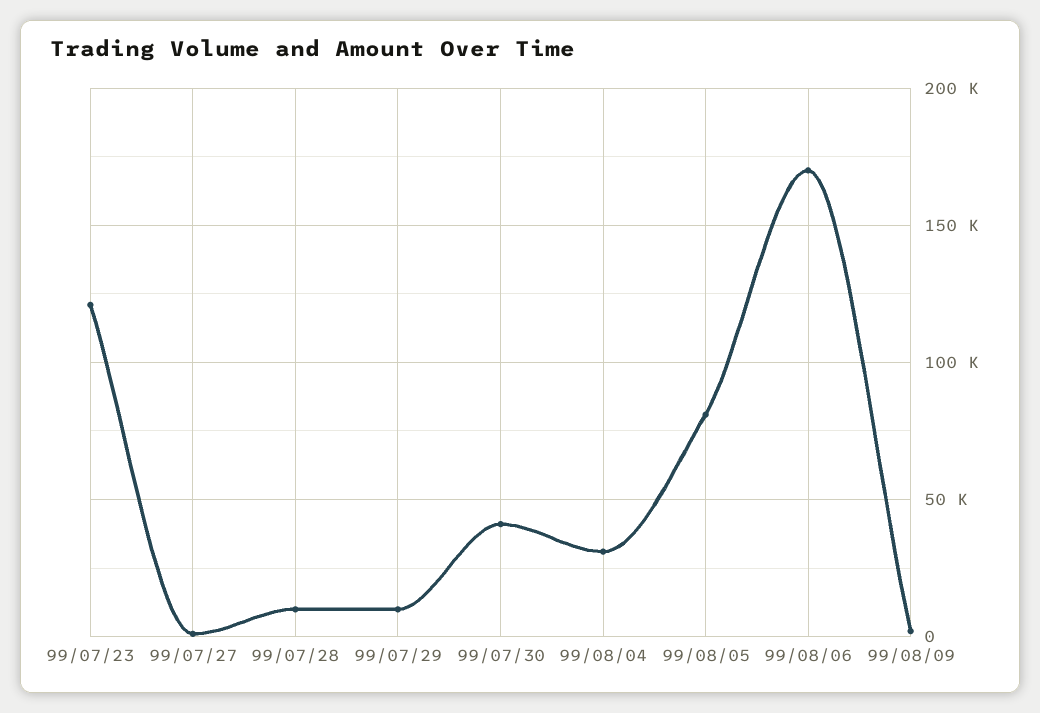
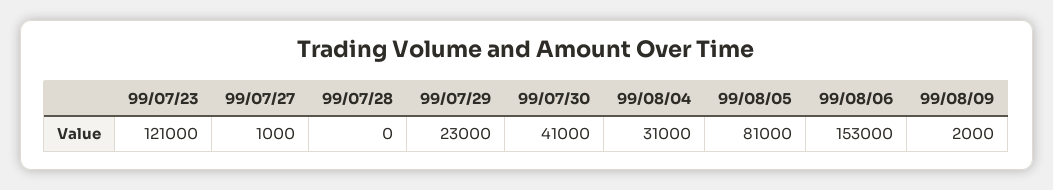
  {
    "99/07/23": 121000,
    "99/07/27": 1000,
-   "99/07/28": 10000,
+   "99/07/28": 0,
-   "99/07/29": 10000,
+   "99/07/29": 23000,
    "99/07/30": 41000,
    "99/08/04": 31000,
    "99/08/05": 81000,
-   "99/08/06": 170000,
+   "99/08/06": 153000,
    "99/08/09": 2000
  }

